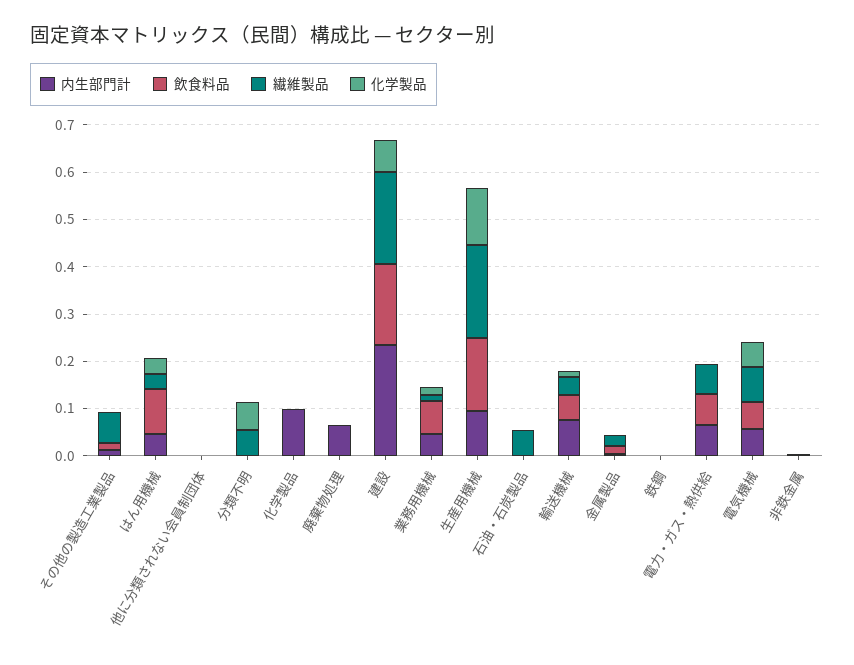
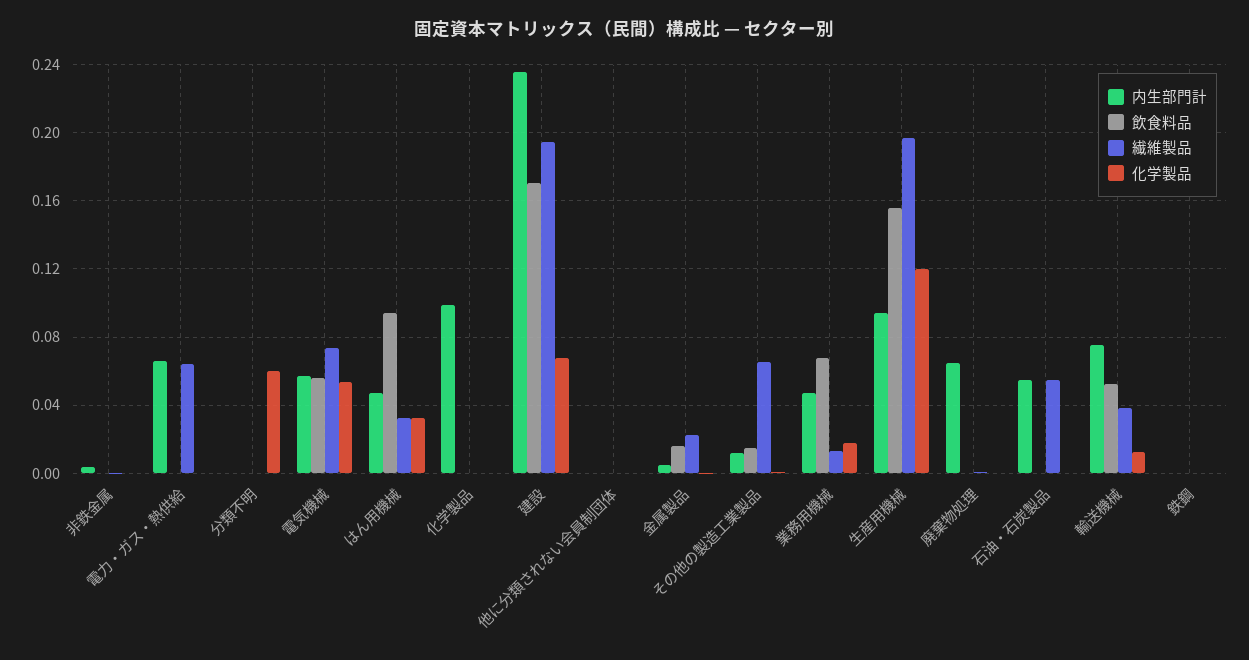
  {
    "内生部門計": {
      "その他の製造工業製品": 0.01,
      "はん用機械": 0.045,
      "他に分類されない会員制団体": 0,
      "分類不明": 0,
      "化学製品": 0.1,
      "廃棄物処理": 0.065,
      "建設": 0.235,
      "業務用機械": 0.045,
      "生産用機械": 0.095,
-     "石油・石炭製品": 0,
+     "石油・石炭製品": 0.055,
      "輸送機械": 0.075,
      "金属製品": 0.005,
      "鉄鋼": 0,
      "電力・ガス・熱供給": 0.065,
      "電気機械": 0.055,
      "非鉄金属": 0.005
    },
    "飲食料品": {
      "その他の製造工業製品": 0.015,
      "はん用機械": 0.095,
      "他に分類されない会員制団体": 0,
      "分類不明": 0,
      "化学製品": 0,
      "廃棄物処理": 0,
      "建設": 0.17,
      "業務用機械": 0.07,
      "生産用機械": 0.155,
      "石油・石炭製品": 0,
      "輸送機械": 0.055,
      "金属製品": 0.015,
      "鉄鋼": 0,
-     "電力・ガス・熱供給": 0.06,
+     "電力・ガス・熱供給": 0,
      "電気機械": 0.055,
      "非鉄金属": 0
    },
    "繊維製品": {
      "その他の製造工業製品": 0.065,
      "はん用機械": 0.035,
      "他に分類されない会員制団体": 0,
-     "分類不明": 0.06,
+     "分類不明": 0,
      "化学製品": 0,
      "廃棄物処理": 0,
      "建設": 0.195,
      "業務用機械": 0.015,
      "生産用機械": 0.195,
      "石油・石炭製品": 0.055,
      "輸送機械": 0.04,
      "金属製品": 0.025,
      "鉄鋼": 0,
      "電力・ガス・熱供給": 0.065,
      "電気機械": 0.075,
      "非鉄金属": 0
    },
    "化学製品": {
      "その他の製造工業製品": 0,
      "はん用機械": 0.03,
      "他に分類されない会員制団体": 0,
      "分類不明": 0.06,
      "化学製品": 0,
      "廃棄物処理": 0,
      "建設": 0.07,
      "業務用機械": 0.02,
      "生産用機械": 0.12,
      "石油・石炭製品": 0,
      "輸送機械": 0.015,
      "金属製品": 0,
      "鉄鋼": 0,
      "電力・ガス・熱供給": 0,
      "電気機械": 0.055,
      "非鉄金属": 0
    }
  }

